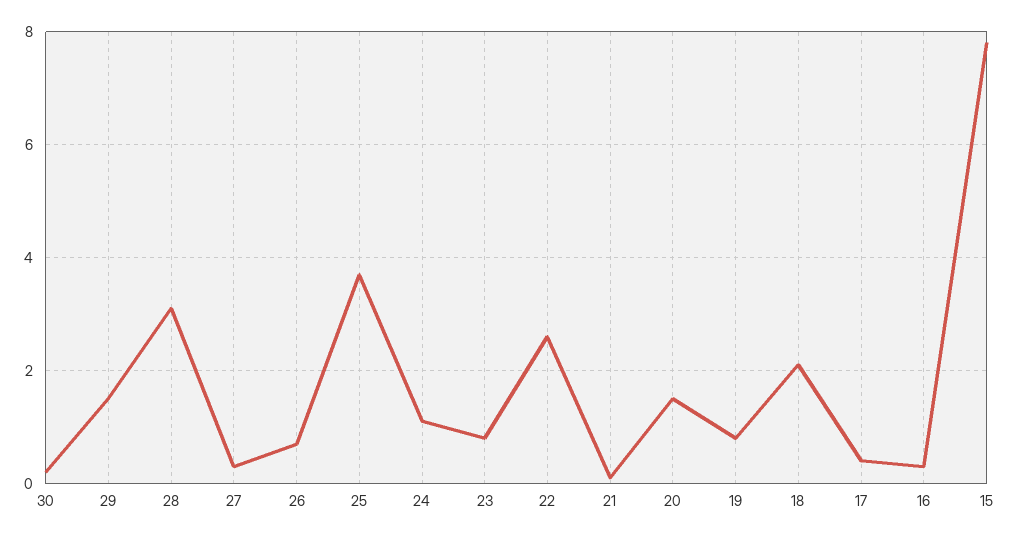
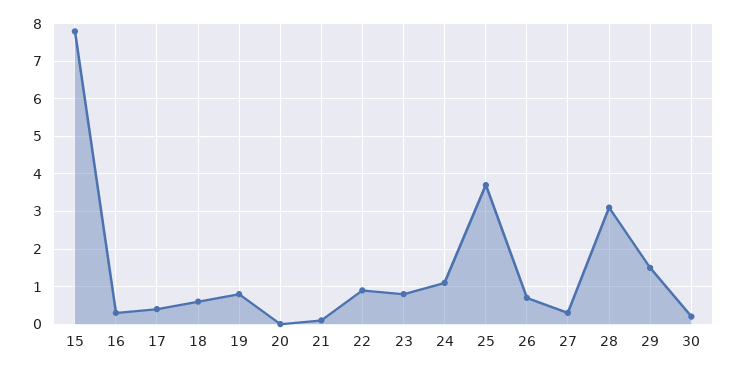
  {
    "30": 0,
    "29": 1.5,
    "28": 3,
    "27": 0.5,
    "26": 0.5,
    "25": 3.5,
    "24": 1,
    "23": 1,
-   "22": 2.5,
+   "22": 1,
    "21": 0,
-   "20": 1.5,
+   "20": 0,
    "19": 1,
-   "18": 2,
+   "18": 0.5,
    "17": 0.5,
    "16": 0.5,
    "15": 8
  }

